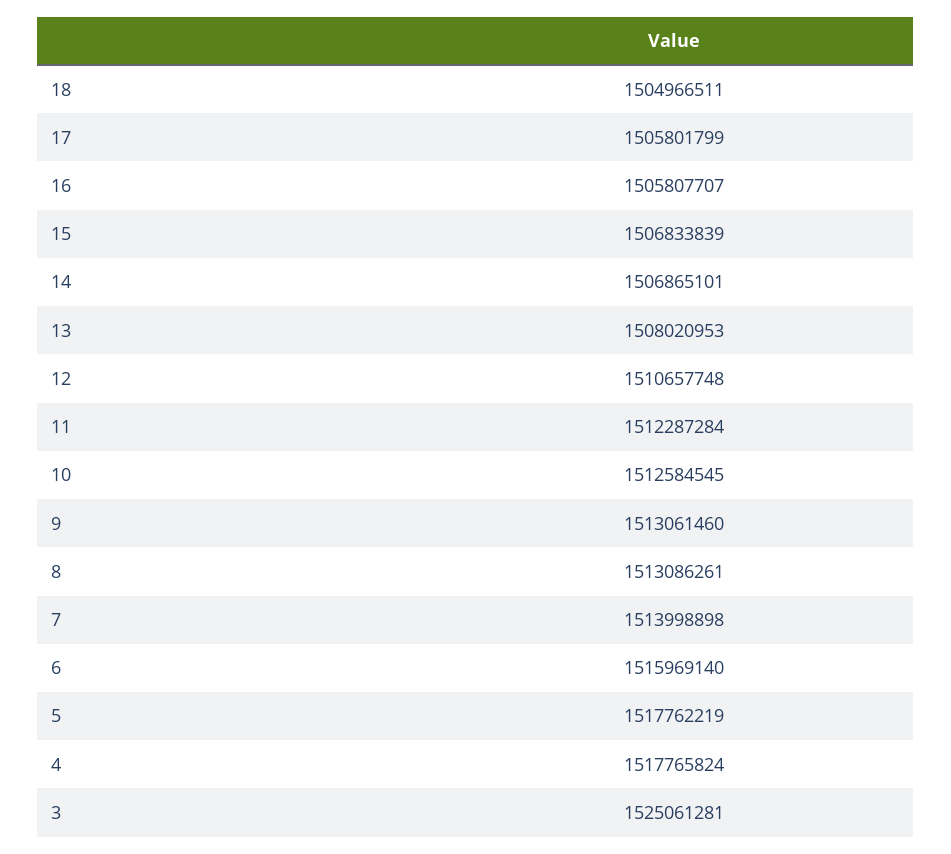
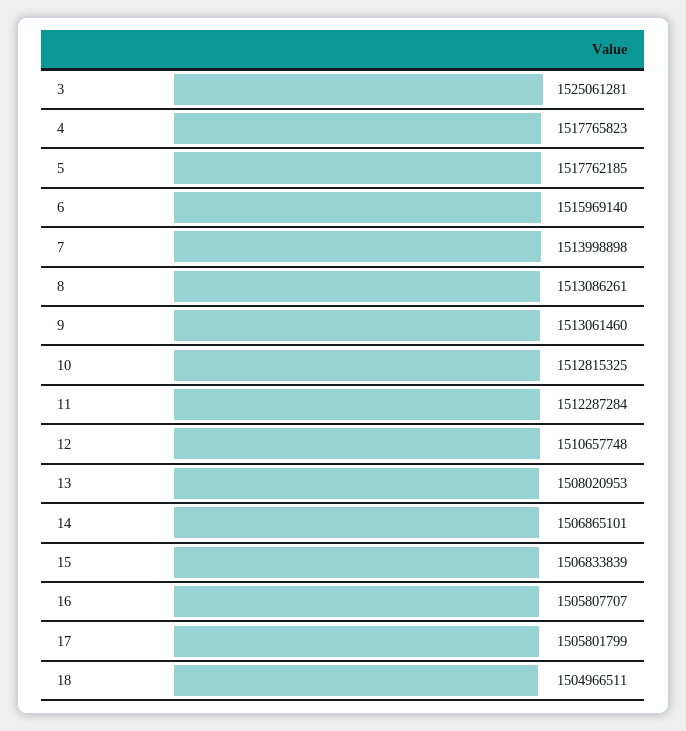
  {
    "18": 1504966511,
    "17": 1505801799,
    "16": 1505807707,
    "15": 1506833839,
    "14": 1506865101,
    "13": 1508020953,
    "12": 1510657748,
    "11": 1512287284,
-   "10": 1512584545,
+   "10": 1512815325,
    "9": 1513061460,
    "8": 1513086261,
    "7": 1513998898,
    "6": 1515969140,
-   "5": 1517762219,
+   "5": 1517762185,
-   "4": 1517765824,
+   "4": 1517765823,
    "3": 1525061281
  }

